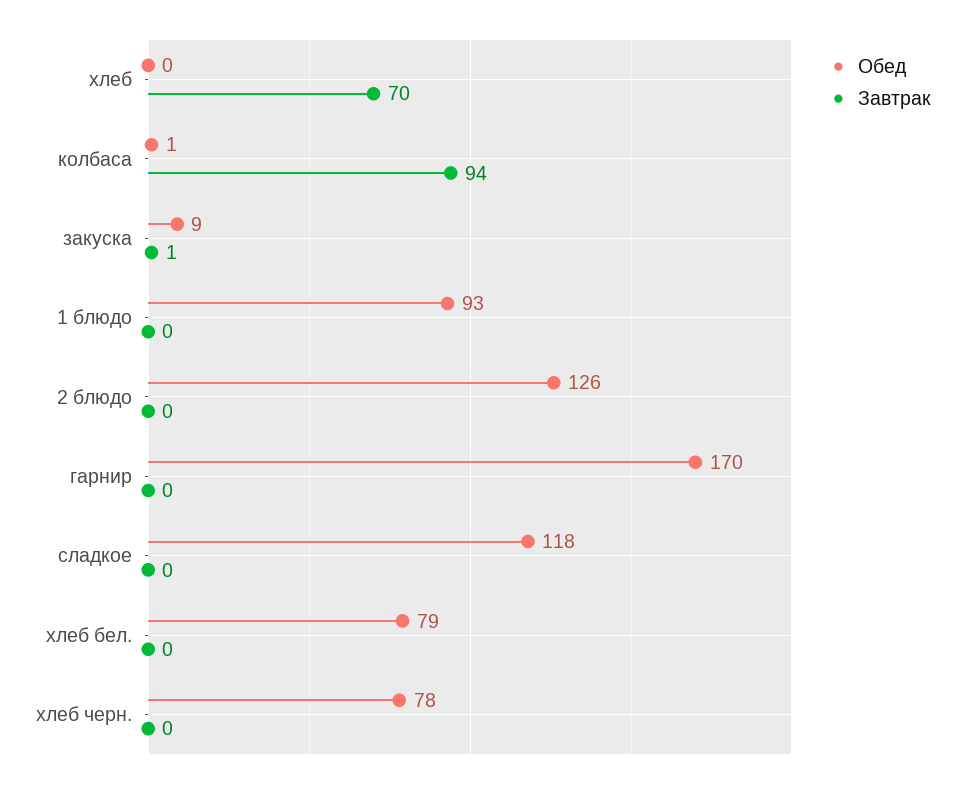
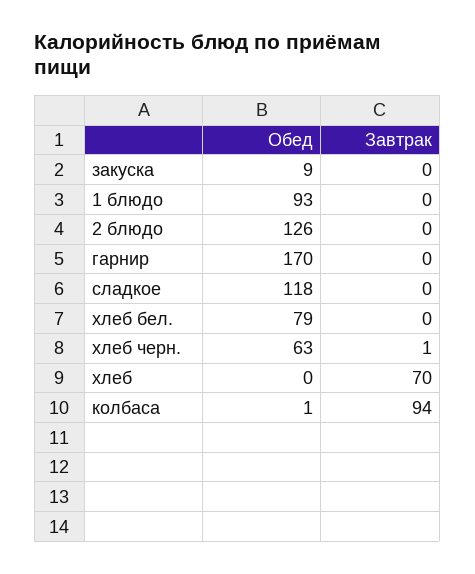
  {
    "Обед": {
      "хлеб": 0,
      "колбаса": 1,
      "закуска": 9,
      "1 блюдо": 93,
      "2 блюдо": 126,
      "гарнир": 170,
      "сладкое": 118,
      "хлеб бел.": 79,
-     "хлеб черн.": 78
+     "хлеб черн.": 63
    },
    "Завтрак": {
      "хлеб": 70,
      "колбаса": 94,
-     "закуска": 1,
+     "закуска": 0,
      "1 блюдо": 0,
      "2 блюдо": 0,
      "гарнир": 0,
      "сладкое": 0,
      "хлеб бел.": 0,
-     "хлеб черн.": 0
+     "хлеб черн.": 1
    }
  }

